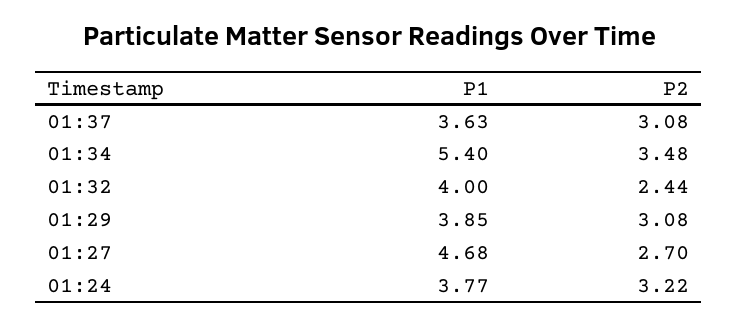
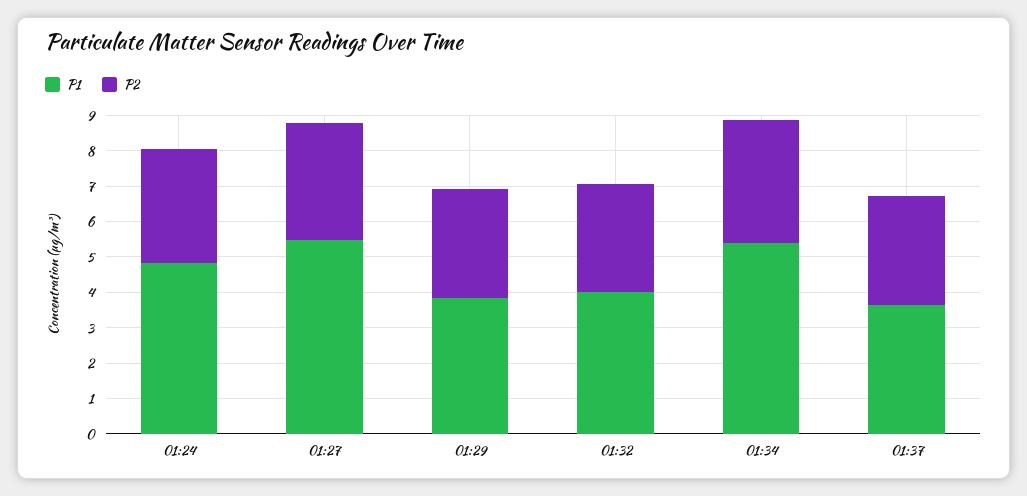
  {
    "P1": {
      "01:37": 3.63,
      "01:34": 5.4,
      "01:32": 4,
      "01:29": 3.85,
-     "01:27": 4.68,
+     "01:27": 5.5,
-     "01:24": 3.77
+     "01:24": 4.75
    },
    "P2": {
      "01:37": 3.08,
      "01:34": 3.48,
-     "01:32": 2.44,
+     "01:32": 3,
      "01:29": 3.08,
-     "01:27": 2.7,
+     "01:27": 3.25,
      "01:24": 3.22
    }
  }

